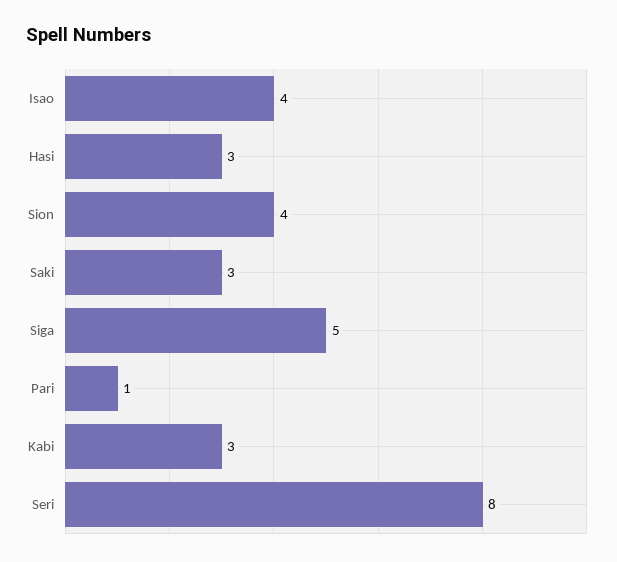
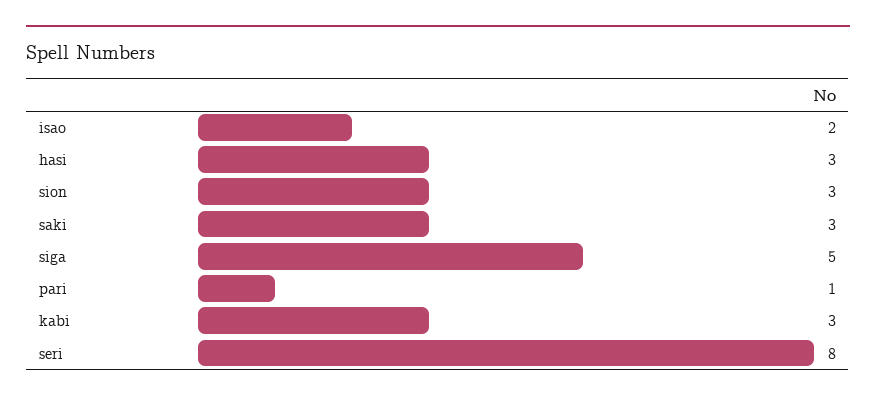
  {
-   "Isao": 4,
+   "Isao": 2,
    "Hasi": 3,
-   "Sion": 4,
+   "Sion": 3,
    "Saki": 3,
    "Siga": 5,
    "Pari": 1,
    "Kabi": 3,
    "Seri": 8
  }

